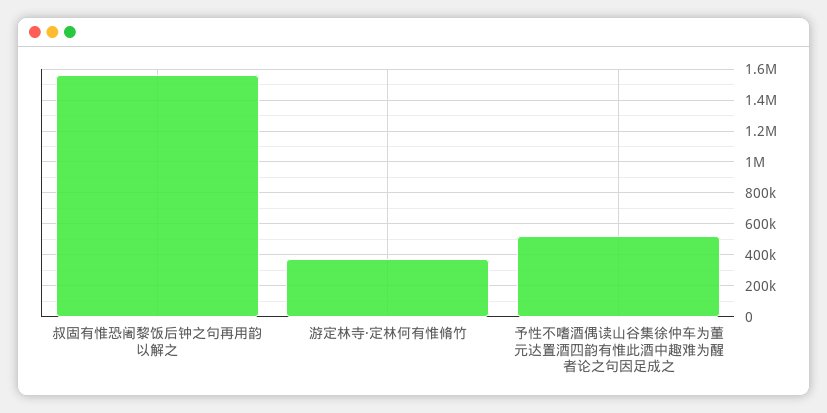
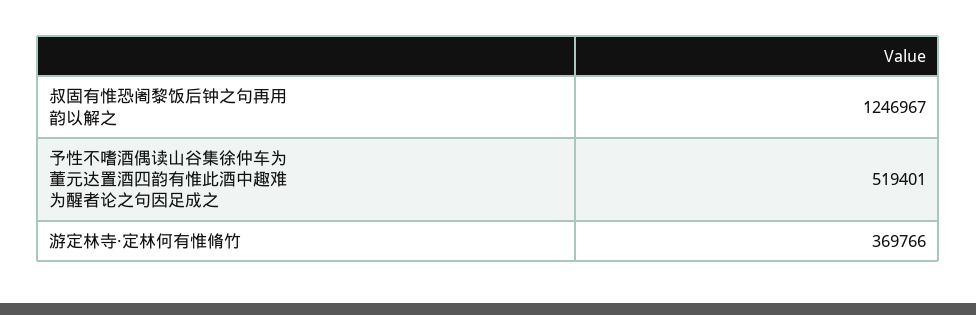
  {
-   "叔固有惟恐阇黎饭后钟之句再用韵以解之": 1550000,
+   "叔固有惟恐阇黎饭后钟之句再用韵以解之": 1246967,
    "游定林寺·定林何有惟脩竹": 369766,
    "予性不嗜酒偶读山谷集徐仲车为董元达置酒四韵有惟此酒中趣难为醒者论之句因足成之": 519401
  }

